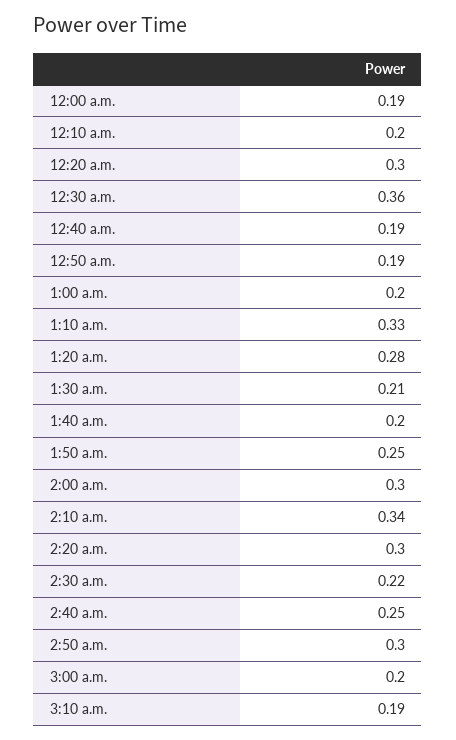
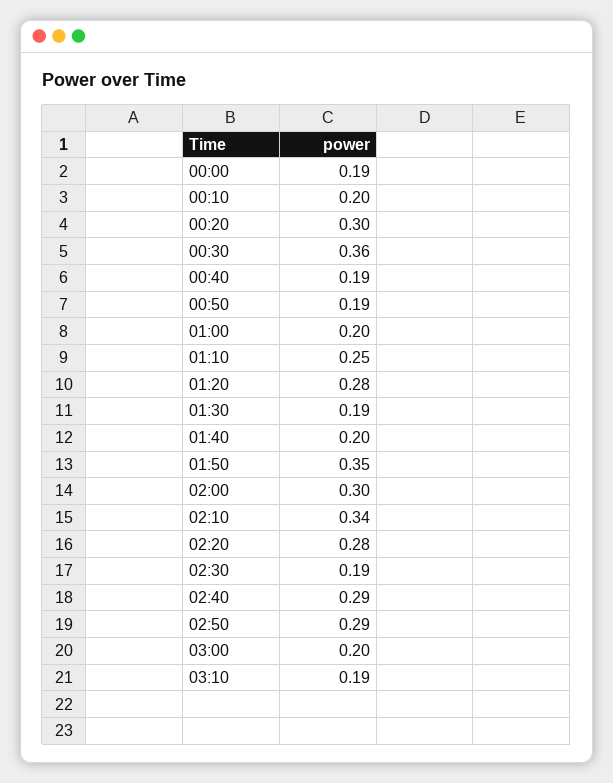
  {
    "12:00 a.m.": 0.19,
    "12:10 a.m.": 0.2,
    "12:20 a.m.": 0.3,
    "12:30 a.m.": 0.36,
    "12:40 a.m.": 0.19,
    "12:50 a.m.": 0.19,
    "1:00 a.m.": 0.2,
-   "1:10 a.m.": 0.33,
+   "1:10 a.m.": 0.25,
    "1:20 a.m.": 0.28,
-   "1:30 a.m.": 0.21,
+   "1:30 a.m.": 0.19,
    "1:40 a.m.": 0.2,
-   "1:50 a.m.": 0.25,
+   "1:50 a.m.": 0.35,
    "2:00 a.m.": 0.3,
    "2:10 a.m.": 0.34,
-   "2:20 a.m.": 0.3,
+   "2:20 a.m.": 0.28,
-   "2:30 a.m.": 0.22,
+   "2:30 a.m.": 0.19,
-   "2:40 a.m.": 0.25,
+   "2:40 a.m.": 0.29,
-   "2:50 a.m.": 0.3,
+   "2:50 a.m.": 0.29,
    "3:00 a.m.": 0.2,
    "3:10 a.m.": 0.19
  }

